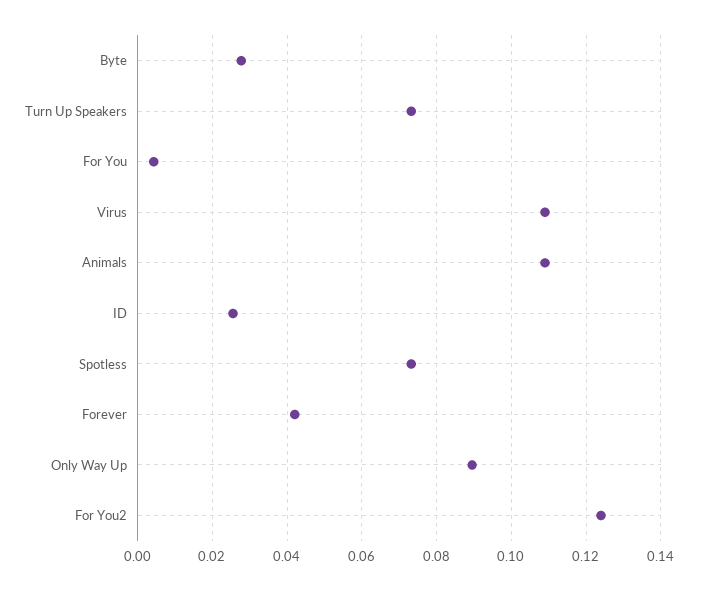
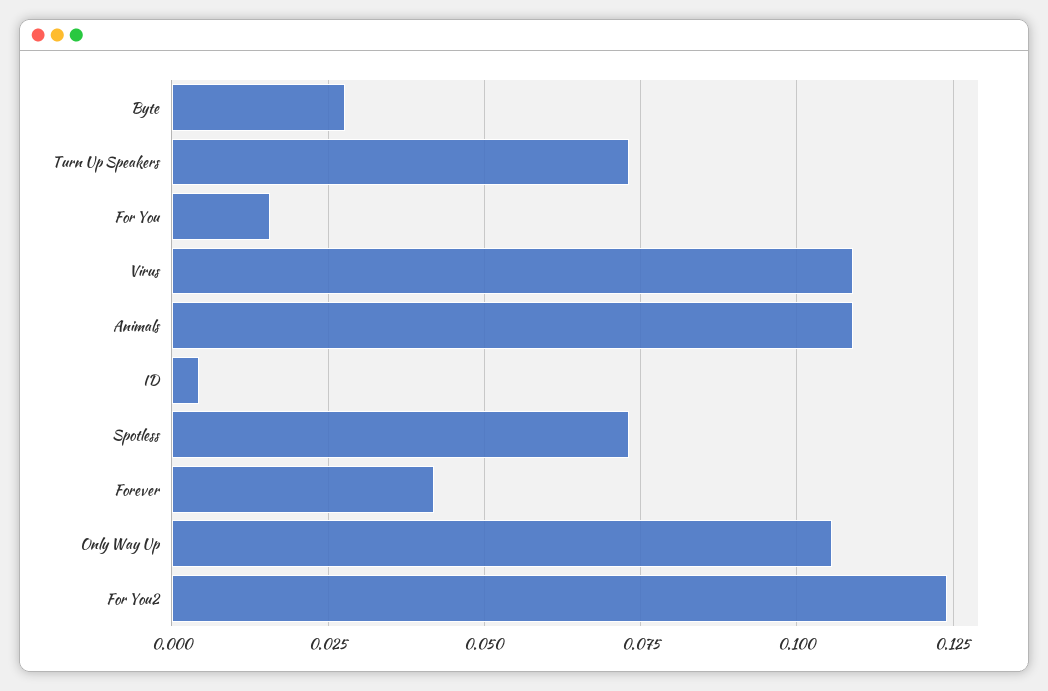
  {
    "Byte": 0.028,
    "Turn Up Speakers": 0.074,
-   "For You": 0.004,
+   "For You": 0.015,
    "Virus": 0.11,
    "Animals": 0.11,
-   "ID": 0.026,
+   "ID": 0.005,
    "Spotless": 0.074,
    "Forever": 0.042,
-   "Only Way Up": 0.09,
+   "Only Way Up": 0.105,
    "For You2": 0.124
  }

